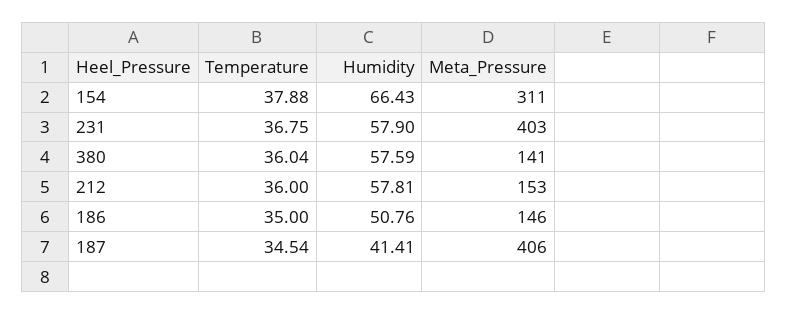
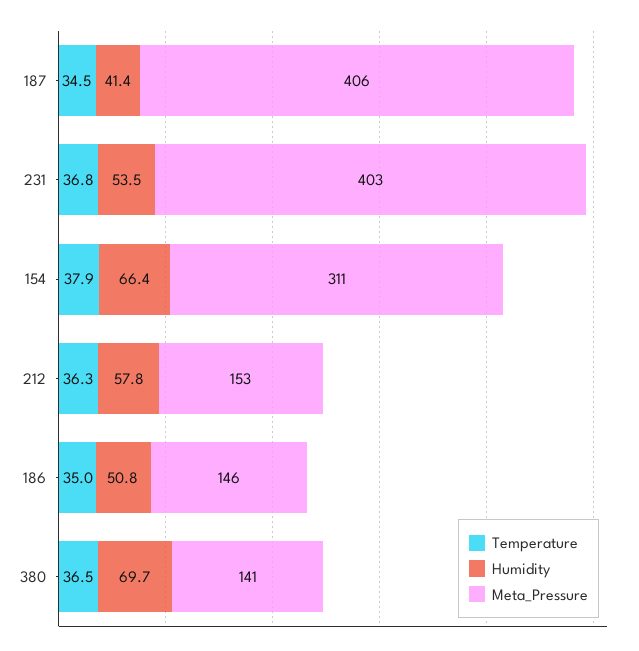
  {
    "Temperature": {
      "154": 37.88,
      "231": 36.75,
-     "380": 36.04,
+     "380": 36.5,
-     "212": 36,
+     "212": 36.3,
      "186": 35,
      "187": 34.54
    },
    "Humidity": {
      "154": 66.43,
-     "231": 57.9,
+     "231": 53.5,
-     "380": 57.59,
+     "380": 69.7,
      "212": 57.81,
      "186": 50.76,
      "187": 41.41
    },
    "Meta_Pressure": {
      "154": 311,
      "231": 403,
      "380": 141,
      "212": 153,
      "186": 146,
      "187": 406
    }
  }

